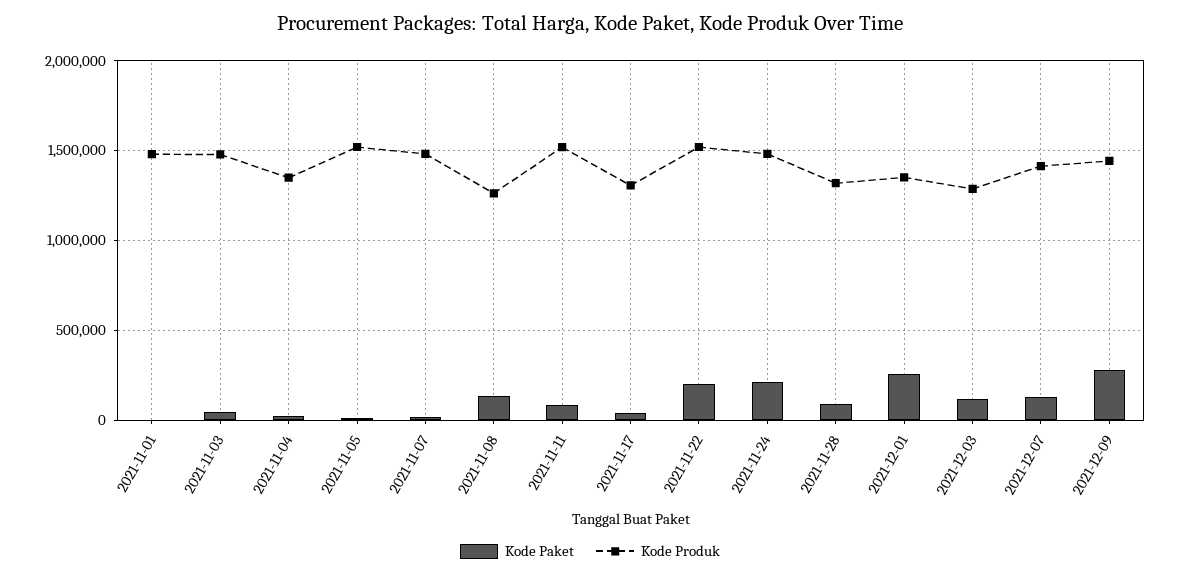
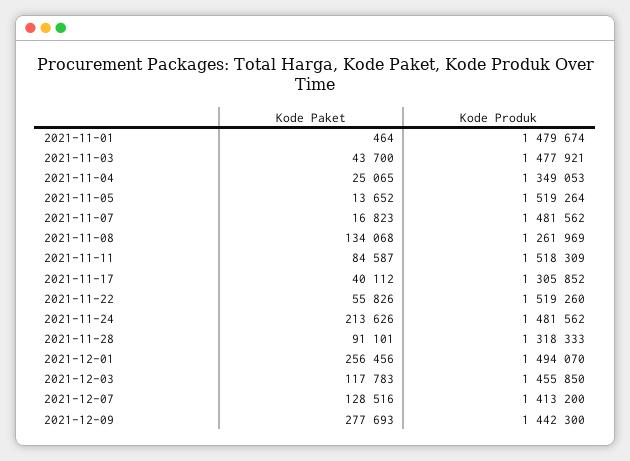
  {
    "Kode Paket": {
      "2021-11-01": 464,
      "2021-11-03": 43700,
      "2021-11-04": 25065,
      "2021-11-05": 13652,
      "2021-11-07": 16823,
      "2021-11-08": 134068,
      "2021-11-11": 84587,
      "2021-11-17": 40112,
-     "2021-11-22": 200000,
+     "2021-11-22": 55826,
      "2021-11-24": 213626,
      "2021-11-28": 91101,
      "2021-12-01": 256456,
      "2021-12-03": 117783,
      "2021-12-07": 128516,
      "2021-12-09": 277693
    },
    "Kode Produk": {
      "2021-11-01": 1479674,
      "2021-11-03": 1477921,
      "2021-11-04": 1349053,
      "2021-11-05": 1519264,
      "2021-11-07": 1481562,
      "2021-11-08": 1261969,
      "2021-11-11": 1518309,
      "2021-11-17": 1305852,
      "2021-11-22": 1519260,
      "2021-11-24": 1481562,
      "2021-11-28": 1318333,
-     "2021-12-01": 1350000,
+     "2021-12-01": 1494070,
-     "2021-12-03": 1300000,
+     "2021-12-03": 1455850,
      "2021-12-07": 1413200,
      "2021-12-09": 1442300
    }
  }

